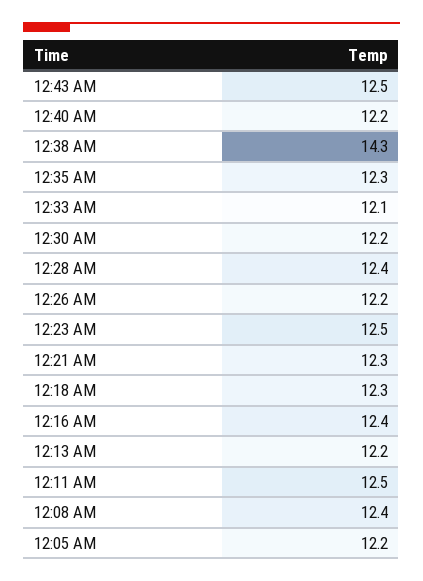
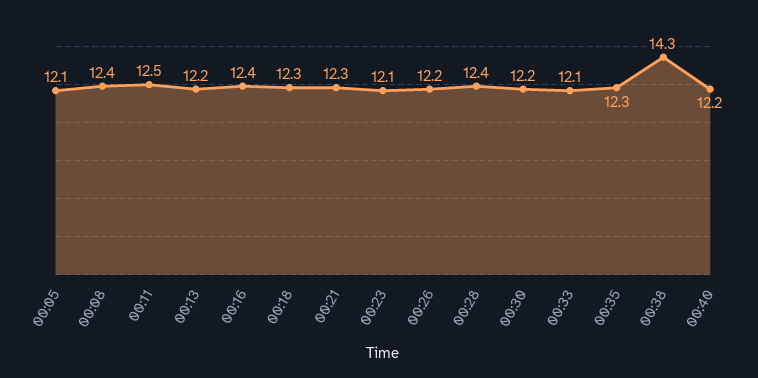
  {
-   "12:43 AM": 12.5,
    "12:40 AM": 12.2,
    "12:38 AM": 14.3,
    "12:35 AM": 12.3,
    "12:33 AM": 12.1,
    "12:30 AM": 12.2,
    "12:28 AM": 12.4,
    "12:26 AM": 12.2,
-   "12:23 AM": 12.5,
+   "12:23 AM": 12.1,
    "12:21 AM": 12.3,
    "12:18 AM": 12.3,
    "12:16 AM": 12.4,
    "12:13 AM": 12.2,
    "12:11 AM": 12.5,
    "12:08 AM": 12.4,
-   "12:05 AM": 12.2
+   "12:05 AM": 12.1
  }

